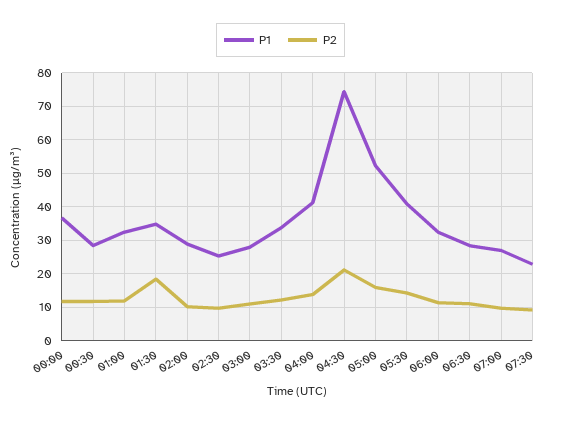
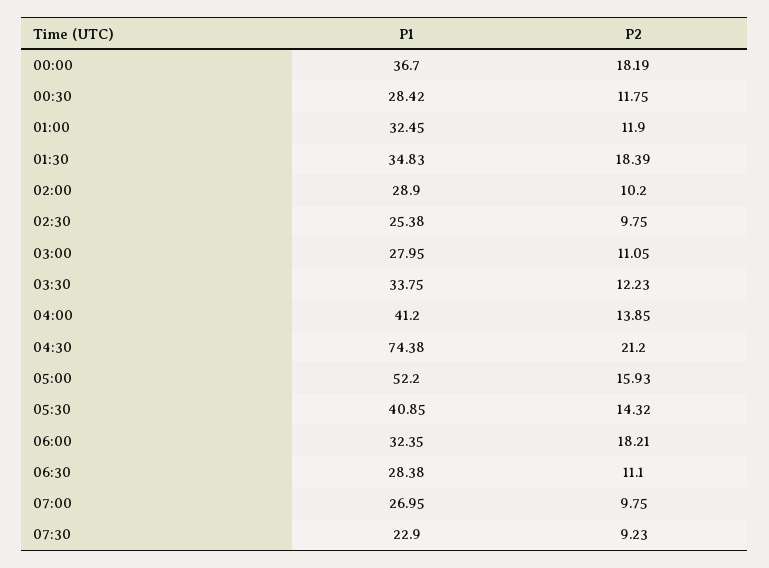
  {
    "P1": {
      "00:00": 36.7,
      "00:30": 28.42,
      "01:00": 32.45,
      "01:30": 34.83,
      "02:00": 28.9,
      "02:30": 25.38,
      "03:00": 27.95,
      "03:30": 33.75,
      "04:00": 41.2,
      "04:30": 74.38,
      "05:00": 52.2,
      "05:30": 40.85,
      "06:00": 32.35,
      "06:30": 28.38,
      "07:00": 26.95,
      "07:30": 22.9
    },
    "P2": {
-     "00:00": 12,
+     "00:00": 18.19,
      "00:30": 11.75,
      "01:00": 11.9,
      "01:30": 18.39,
      "02:00": 10.2,
      "02:30": 9.75,
      "03:00": 11.05,
      "03:30": 12.23,
      "04:00": 13.85,
      "04:30": 21.2,
      "05:00": 15.93,
      "05:30": 14.32,
-     "06:00": 12,
+     "06:00": 18.21,
      "06:30": 11.1,
      "07:00": 9.75,
      "07:30": 9.23
    }
  }

